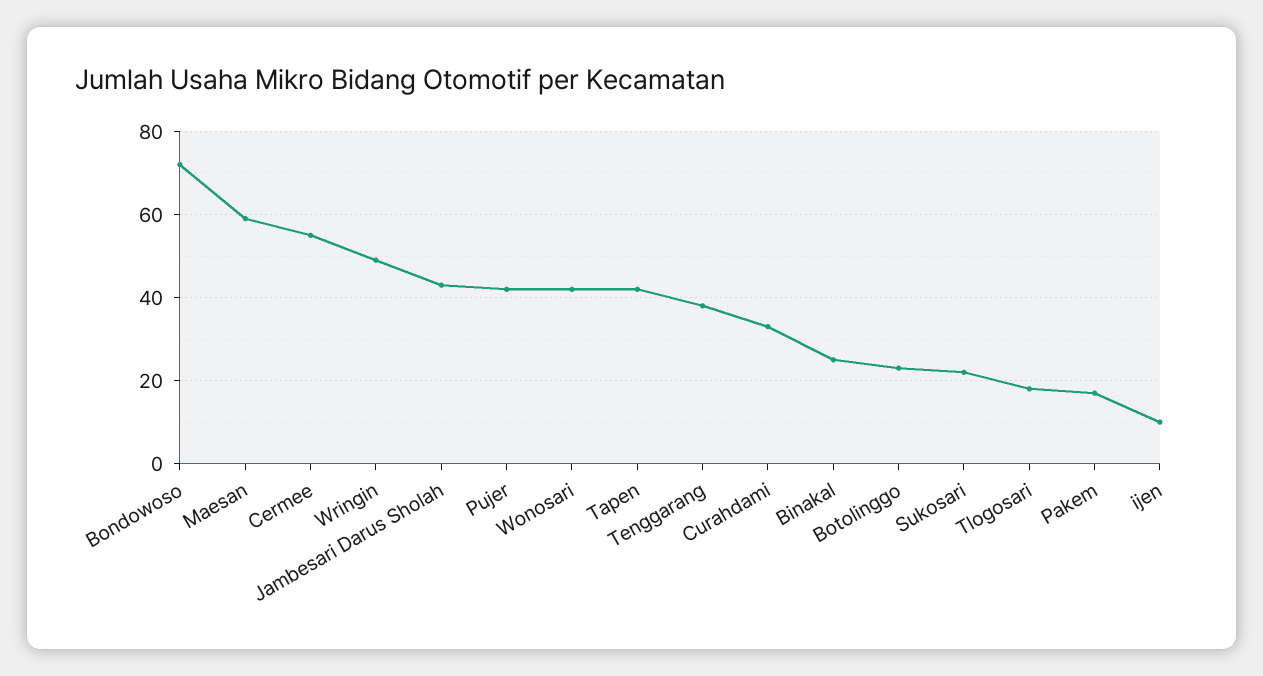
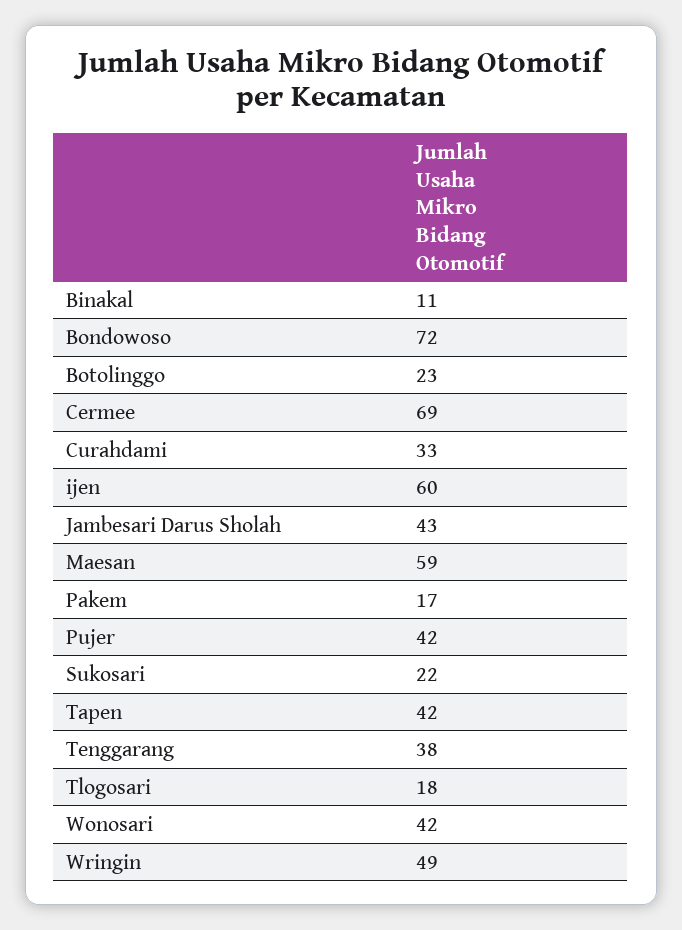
  {
    "Bondowoso": 72,
    "Maesan": 59,
-   "Cermee": 55,
+   "Cermee": 69,
    "Wringin": 49,
    "Jambesari Darus Sholah": 43,
    "Pujer": 42,
    "Wonosari": 42,
    "Tapen": 42,
    "Tenggarang": 38,
    "Curahdami": 33,
-   "Binakal": 25,
+   "Binakal": 11,
    "Botolinggo": 23,
    "Sukosari": 22,
    "Tlogosari": 18,
    "Pakem": 17,
-   "ijen": 10
+   "ijen": 60
  }

